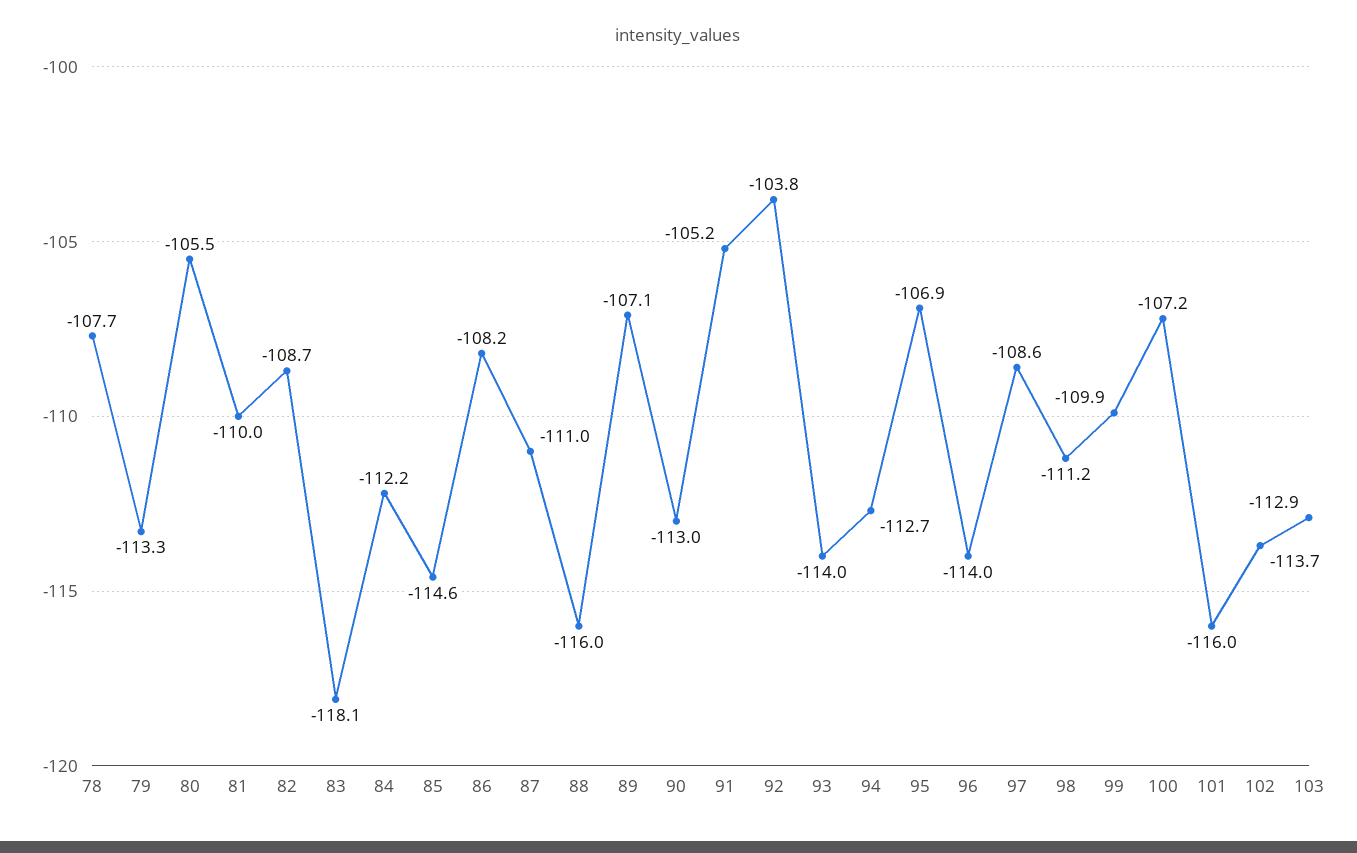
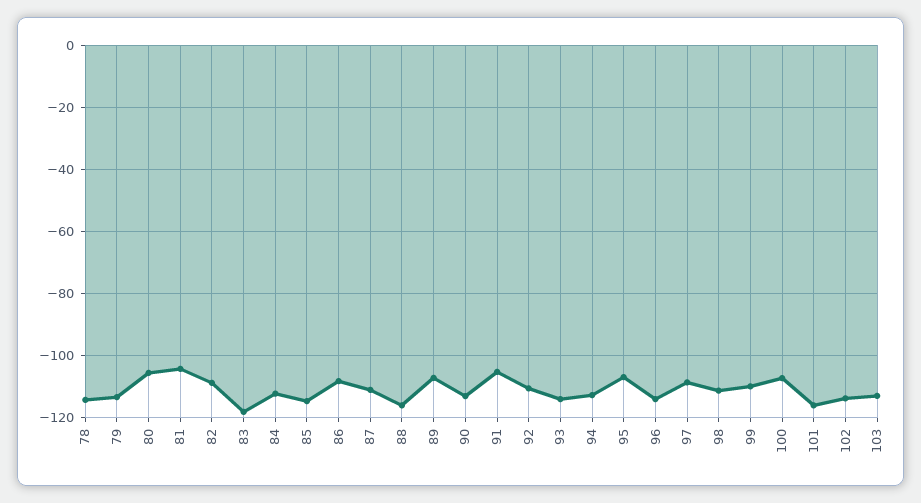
  {
-   "78": -107.7,
+   "78": -114,
    "79": -113.3,
    "80": -105.5,
-   "81": -110,
+   "81": -104,
    "82": -108.7,
    "83": -118.1,
    "84": -112.2,
    "85": -114.6,
    "86": -108.2,
    "87": -111,
    "88": -116,
    "89": -107.1,
    "90": -113,
    "91": -105.2,
-   "92": -103.8,
+   "92": -110,
    "93": -114,
    "94": -112.7,
    "95": -106.9,
    "96": -114,
    "97": -108.6,
    "98": -111.2,
    "99": -109.9,
    "100": -107.2,
    "101": -116,
    "102": -113.7,
    "103": -112.9
  }

